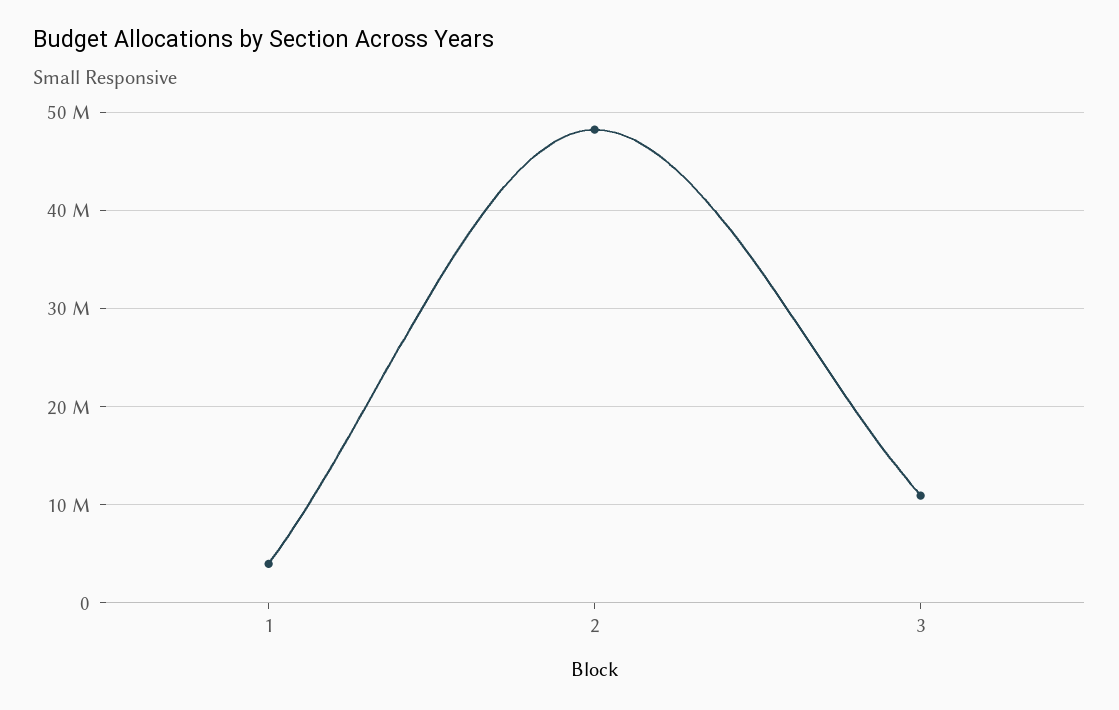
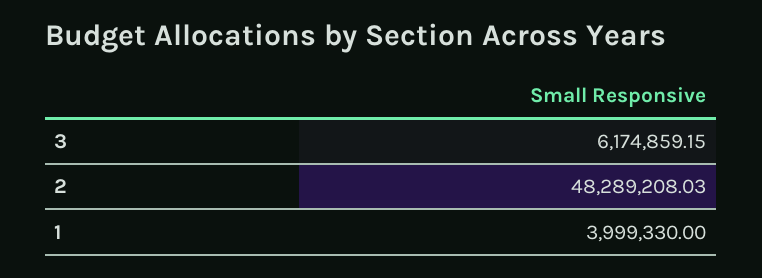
  {
    "1": 3999330,
    "2": 48289208.03,
-   "3": 11000000
+   "3": 6174859.15
  }

